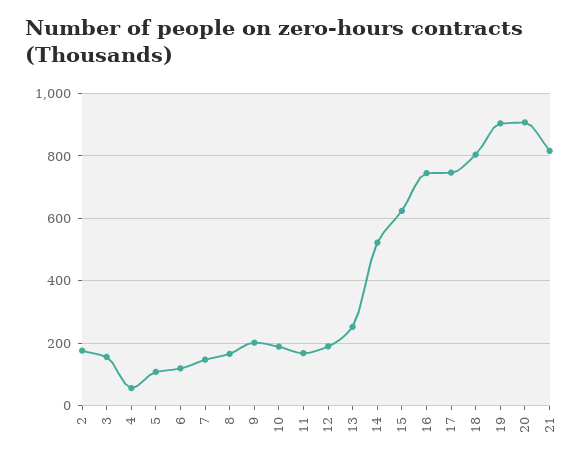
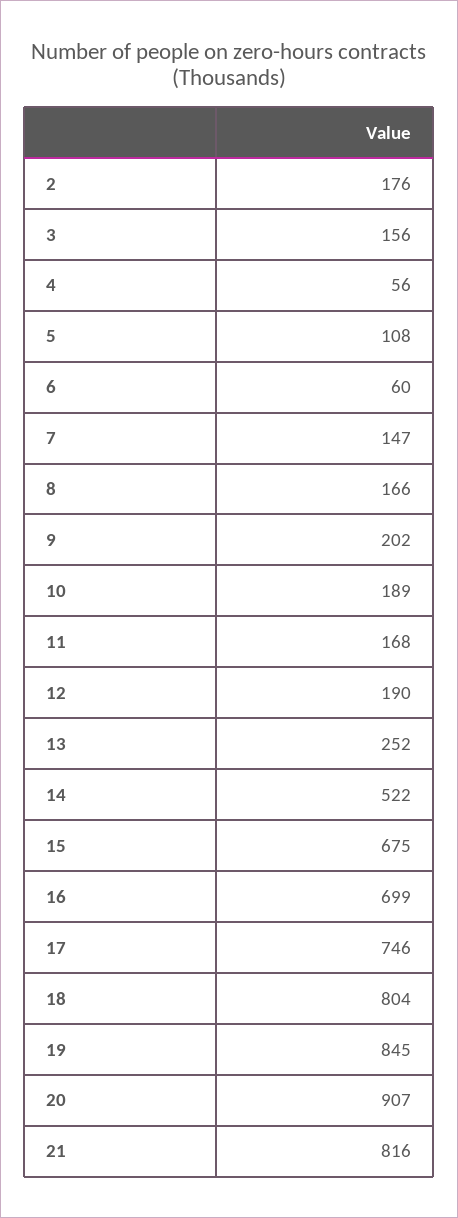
  {
    "2": 176,
    "3": 156,
    "4": 56,
    "5": 108,
-   "6": 120,
+   "6": 60,
    "7": 147,
    "8": 166,
    "9": 202,
    "10": 189,
    "11": 168,
    "12": 190,
    "13": 252,
    "14": 522,
-   "15": 620,
+   "15": 675,
-   "16": 740,
+   "16": 699,
    "17": 746,
    "18": 804,
-   "19": 900,
+   "19": 845,
    "20": 907,
    "21": 816
  }

